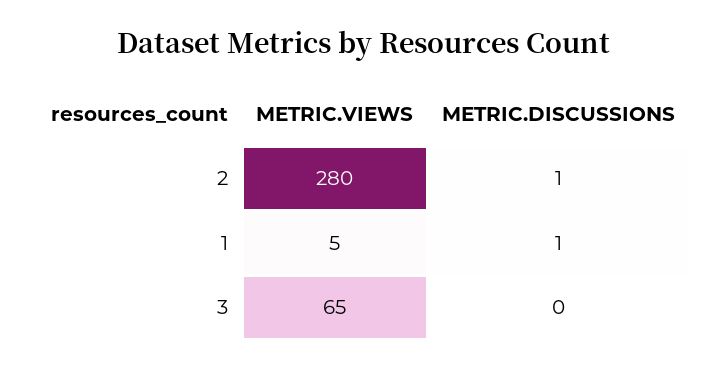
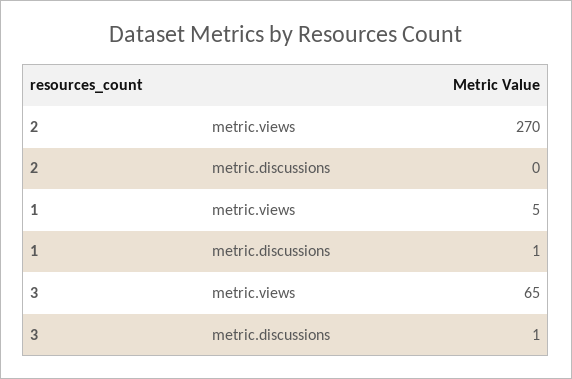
  {
    "METRIC.VIEWS": {
-     "2": 280,
+     "2": 270,
      "1": 5,
      "3": 65
    },
    "METRIC.DISCUSSIONS": {
-     "2": 1,
+     "2": 0,
      "1": 1,
-     "3": 0
+     "3": 1
    }
  }

